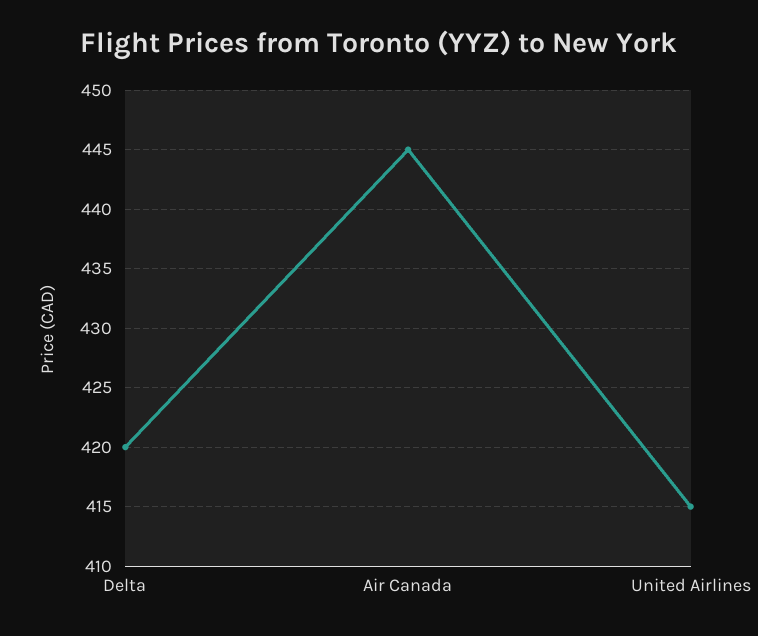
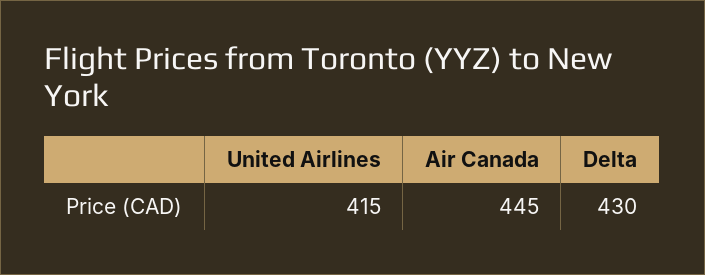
  {
-   "Delta": 420,
+   "Delta": 430,
    "Air Canada": 445,
    "United Airlines": 415
  }

